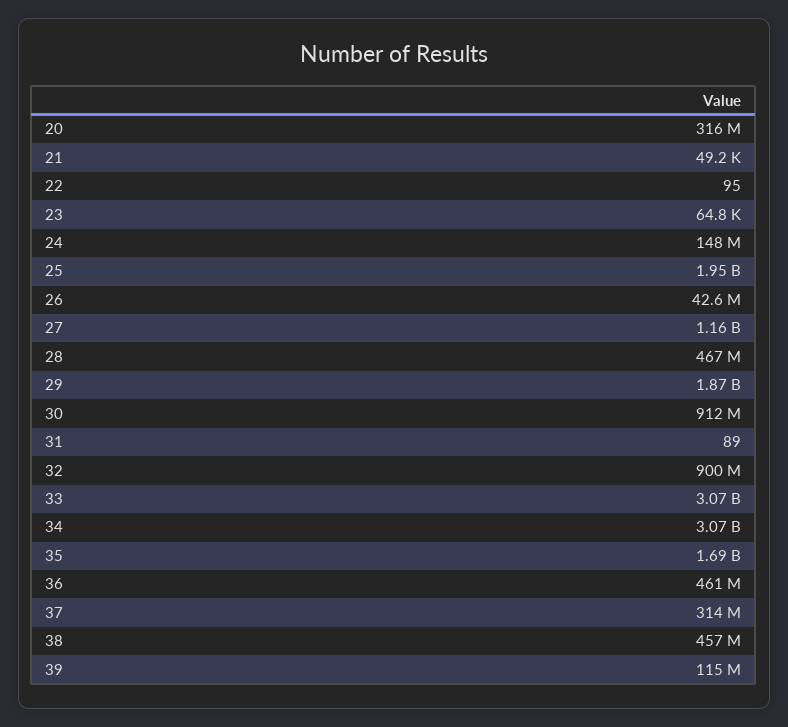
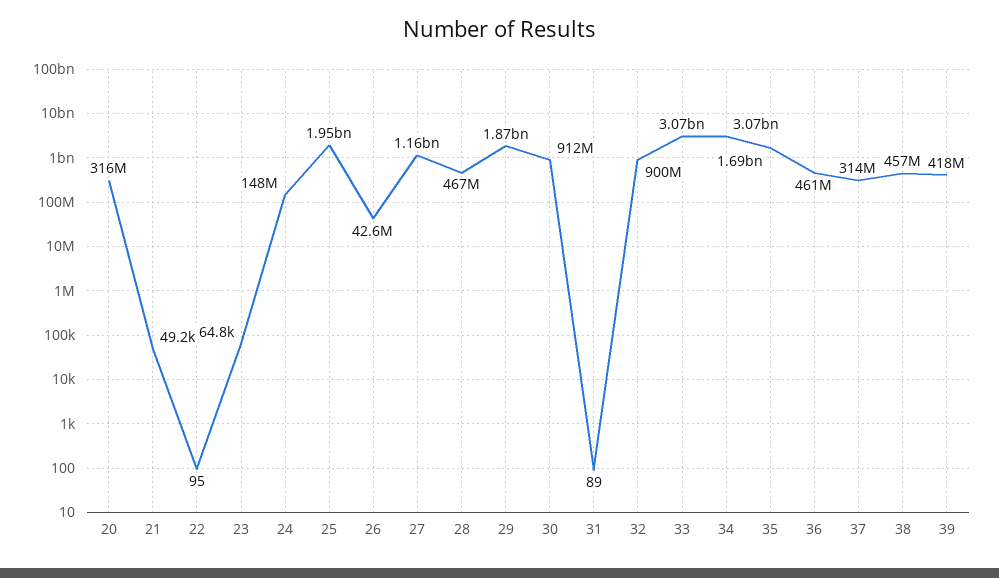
  {
    "20": 316000000,
    "21": 49200,
    "22": 95,
    "23": 64800,
    "24": 148000000,
    "25": 1950000000,
    "26": 42600000,
    "27": 1160000000,
    "28": 467000000,
    "29": 1870000000,
    "30": 912000000,
    "31": 89,
    "32": 900000000,
    "33": 3070000000,
    "34": 3070000000,
    "35": 1690000000,
    "36": 461000000,
    "37": 314000000,
    "38": 457000000,
-   "39": 115000000
+   "39": 418000000
  }

